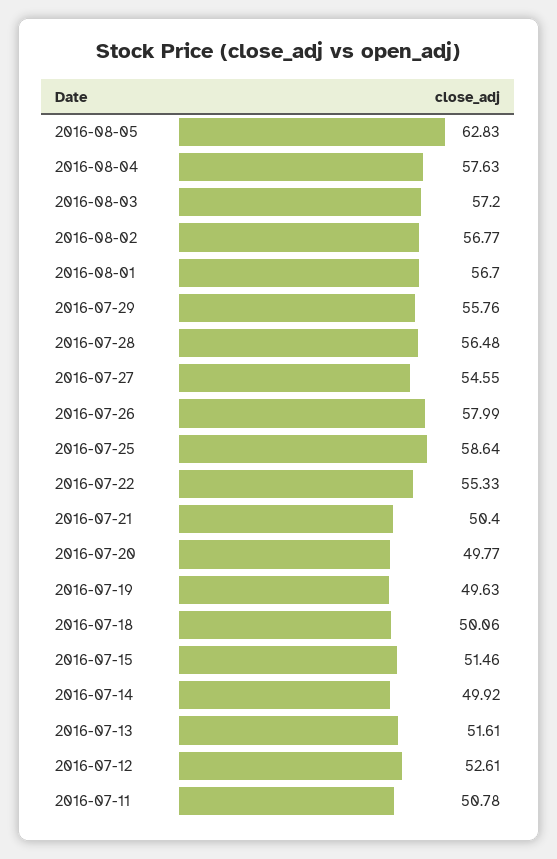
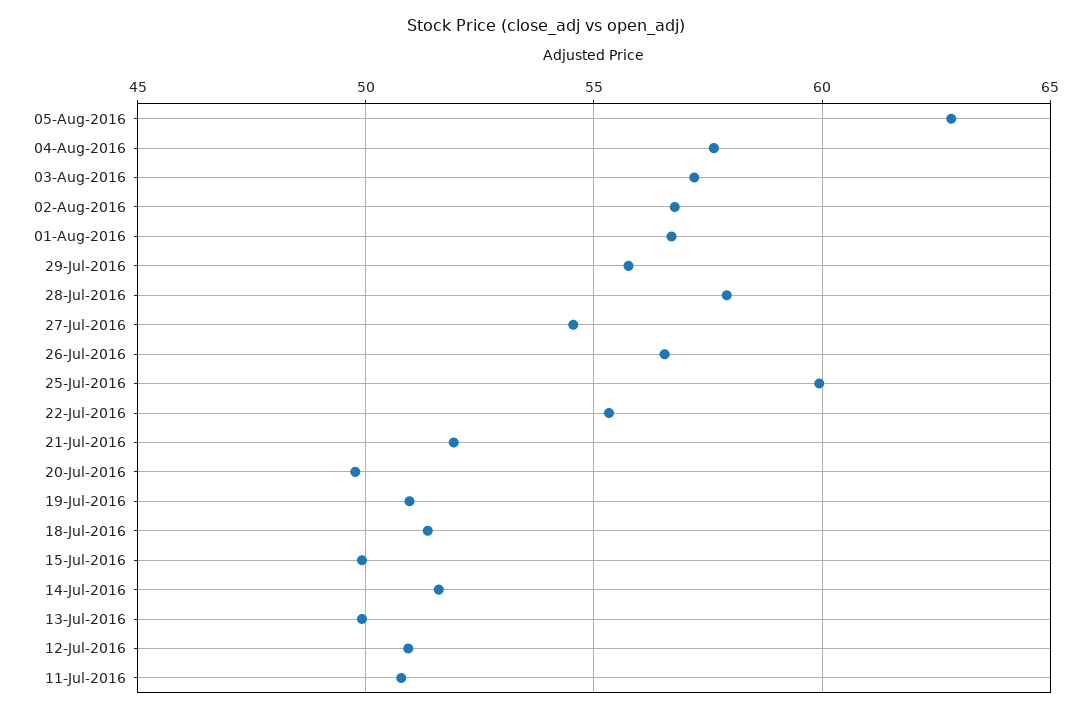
  {
    "2016-08-05": 62.83,
    "2016-08-04": 57.63,
    "2016-08-03": 57.2,
    "2016-08-02": 56.77,
    "2016-08-01": 56.7,
    "2016-07-29": 55.76,
-   "2016-07-28": 56.48,
+   "2016-07-28": 58,
    "2016-07-27": 54.55,
-   "2016-07-26": 57.99,
+   "2016-07-26": 56.5,
-   "2016-07-25": 58.64,
+   "2016-07-25": 60,
    "2016-07-22": 55.33,
-   "2016-07-21": 50.4,
+   "2016-07-21": 52,
    "2016-07-20": 49.77,
-   "2016-07-19": 49.63,
+   "2016-07-19": 51,
-   "2016-07-18": 50.06,
+   "2016-07-18": 51.5,
-   "2016-07-15": 51.46,
+   "2016-07-15": 50,
-   "2016-07-14": 49.92,
+   "2016-07-14": 51.5,
-   "2016-07-13": 51.61,
+   "2016-07-13": 50,
-   "2016-07-12": 52.61,
+   "2016-07-12": 51,
    "2016-07-11": 50.78
  }

